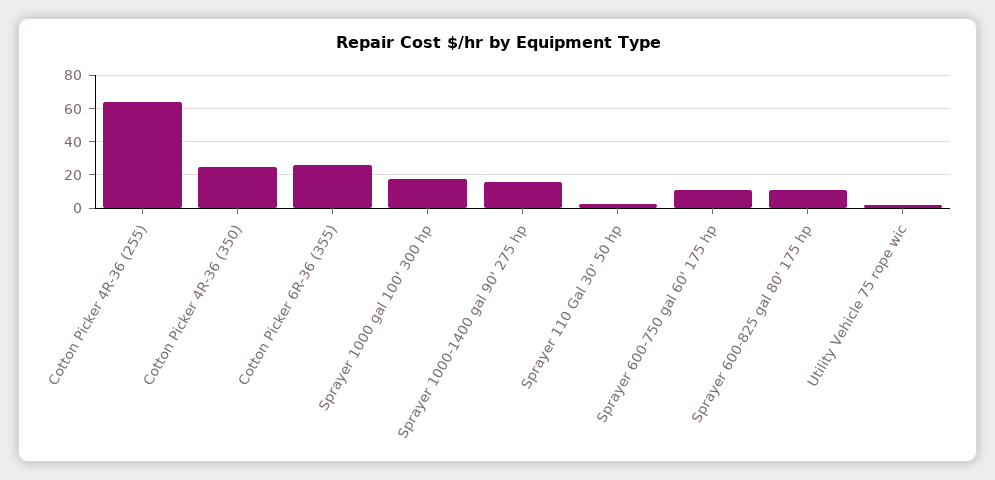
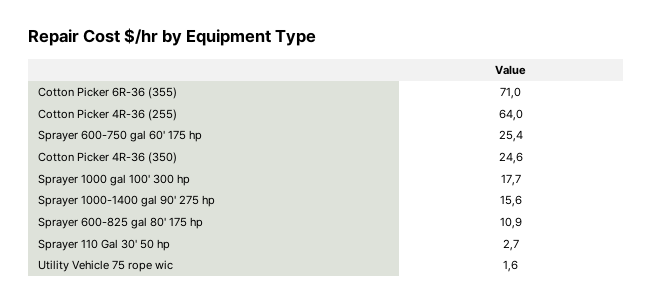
  {
    "Cotton Picker 4R-36 (255)": 64,
    "Cotton Picker 4R-36 (350)": 24.6,
-   "Cotton Picker 6R-36 (355)": 25,
+   "Cotton Picker 6R-36 (355)": 71,
    "Sprayer 1000 gal 100' 300 hp": 17.7,
    "Sprayer 1000-1400 gal 90' 275 hp": 15.6,
    "Sprayer 110 Gal 30' 50 hp": 2.7,
-   "Sprayer 600-750 gal 60' 175 hp": 10,
+   "Sprayer 600-750 gal 60' 175 hp": 25.4,
    "Sprayer 600-825 gal 80' 175 hp": 10.9,
    "Utility Vehicle 75 rope wic": 1.6
  }

